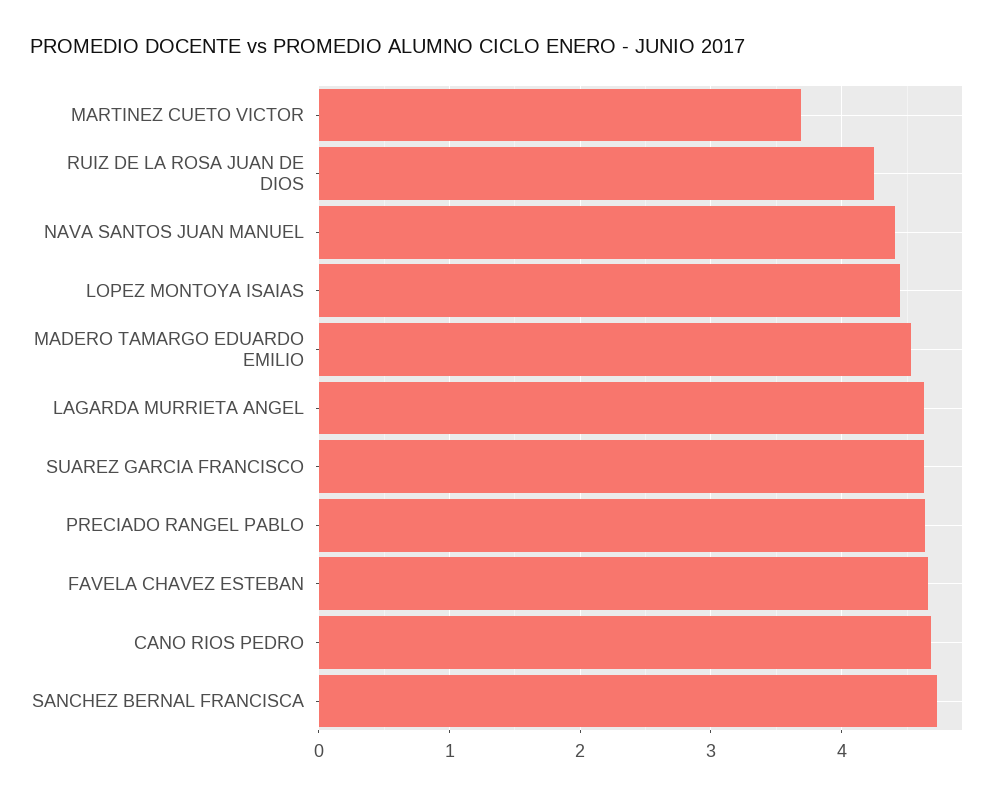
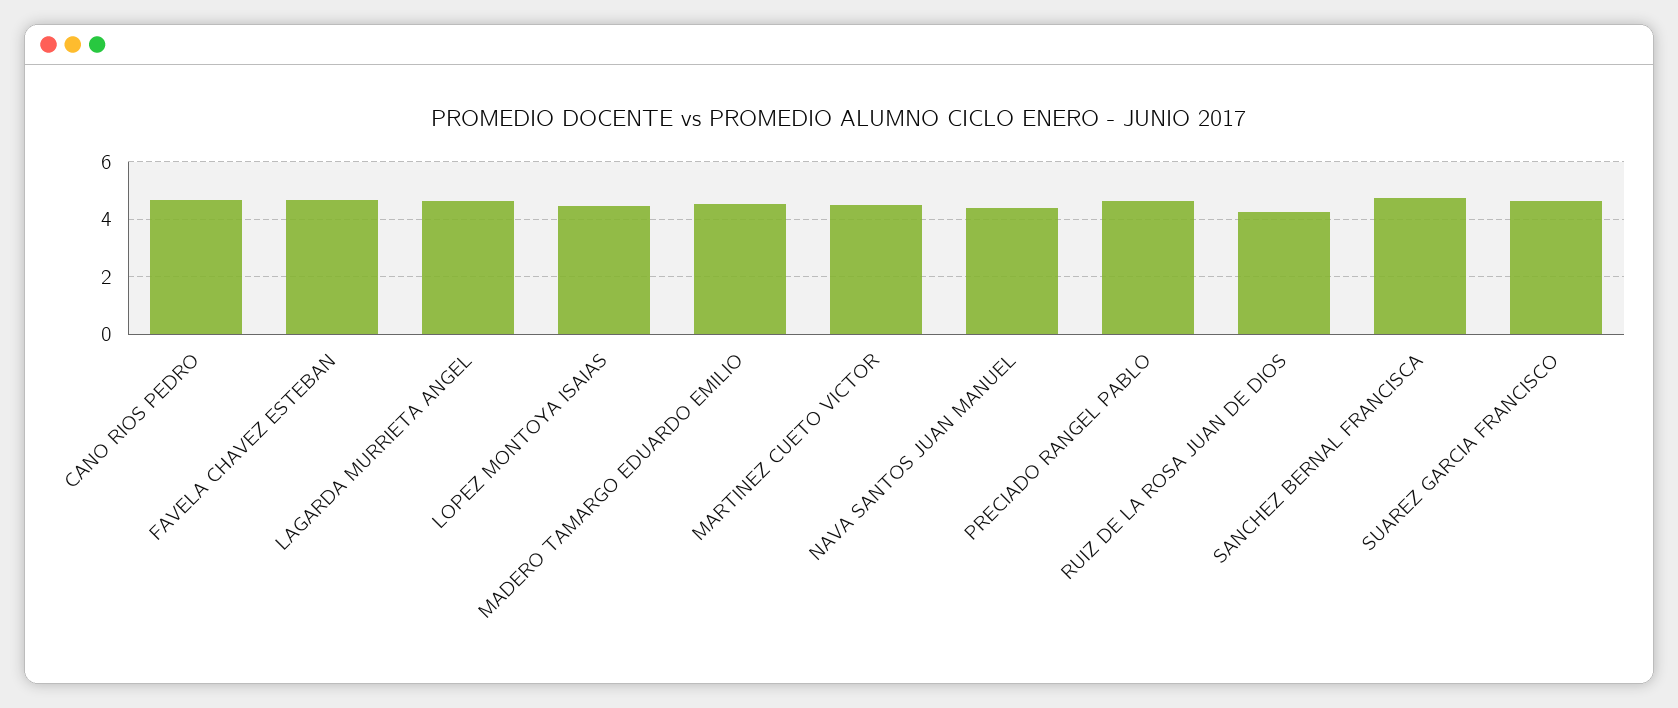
  {
-   "MARTINEZ CUETO VICTOR": 3.7,
+   "MARTINEZ CUETO VICTOR": 4.5,
    "RUIZ DE LA ROSA JUAN DE DIOS": 4.3,
    "NAVA SANTOS JUAN MANUEL": 4.4,
    "LOPEZ MONTOYA ISAIAS": 4.5,
    "MADERO TAMARGO EDUARDO EMILIO": 4.5,
    "LAGARDA MURRIETA ANGEL": 4.6,
    "SUAREZ GARCIA FRANCISCO": 4.6,
    "PRECIADO RANGEL PABLO": 4.6,
    "FAVELA CHAVEZ ESTEBAN": 4.7,
    "CANO RIOS PEDRO": 4.7,
    "SANCHEZ BERNAL FRANCISCA": 4.7
  }

